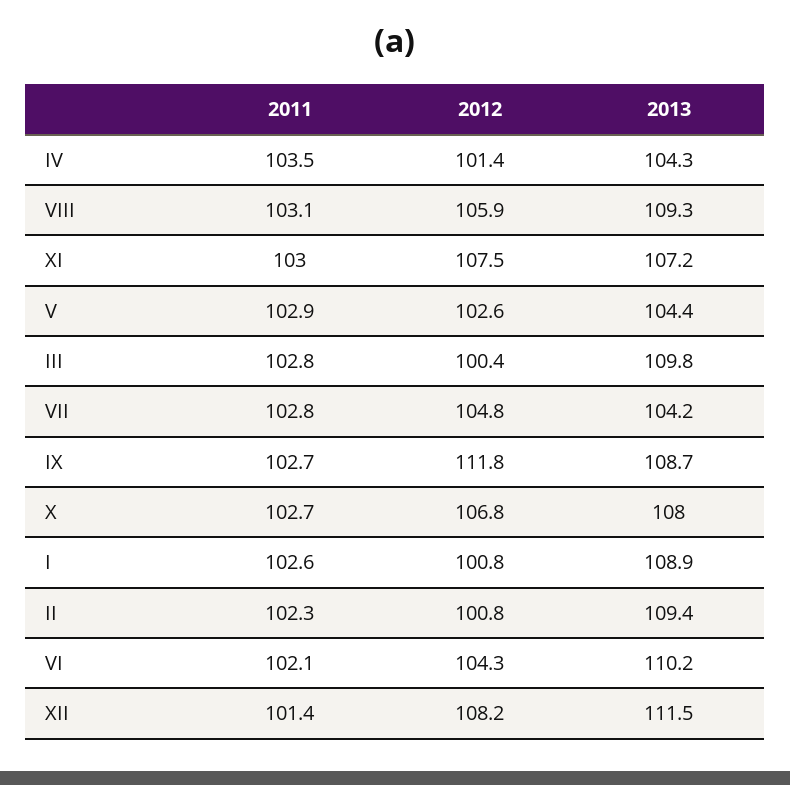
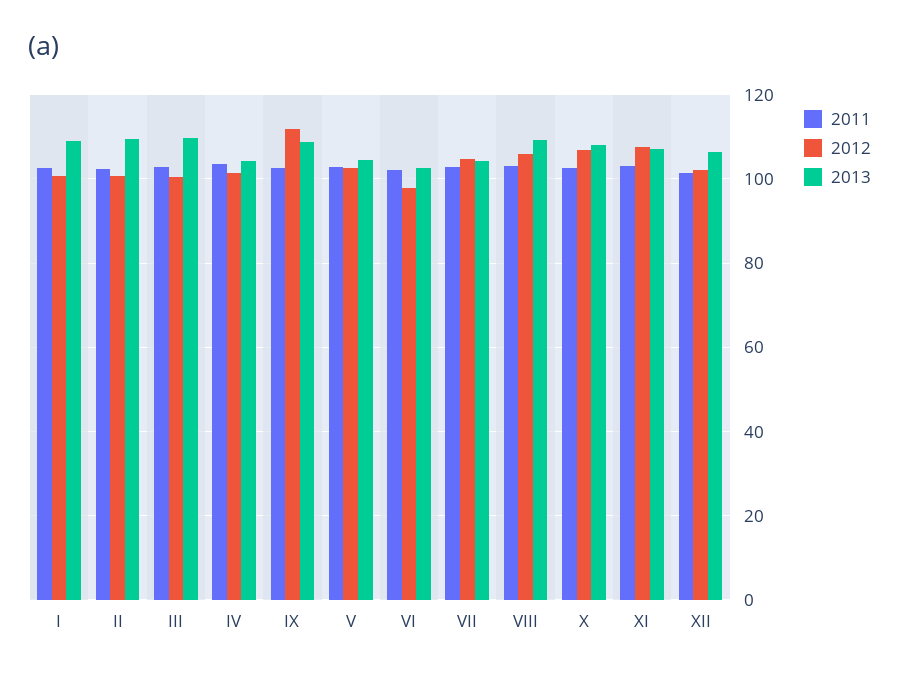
  {
    "2011": {
      "IV": 103.5,
      "VIII": 103.1,
      "XI": 103,
      "V": 102.9,
      "III": 102.8,
      "VII": 102.8,
      "IX": 102.7,
      "X": 102.7,
      "I": 102.6,
      "II": 102.3,
      "VI": 102.1,
      "XII": 101.4
    },
    "2012": {
      "IV": 101.4,
      "VIII": 105.9,
      "XI": 107.5,
      "V": 102.6,
      "III": 100.4,
      "VII": 104.8,
      "IX": 111.8,
      "X": 106.8,
      "I": 100.8,
      "II": 100.8,
-     "VI": 104.3,
+     "VI": 98,
-     "XII": 108.2
+     "XII": 102
    },
    "2013": {
      "IV": 104.3,
      "VIII": 109.3,
      "XI": 107.2,
      "V": 104.4,
      "III": 109.8,
      "VII": 104.2,
      "IX": 108.7,
      "X": 108,
      "I": 108.9,
      "II": 109.4,
-     "VI": 110.2,
+     "VI": 102,
-     "XII": 111.5
+     "XII": 106
    }
  }

